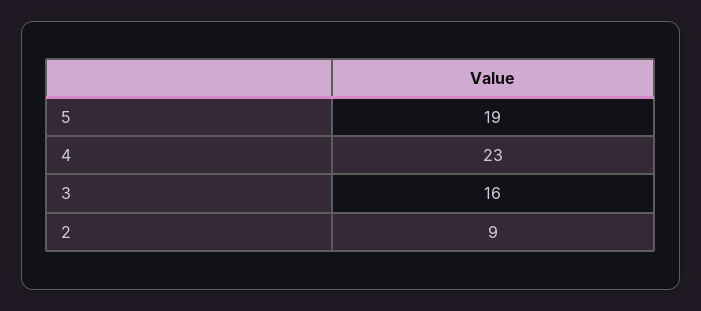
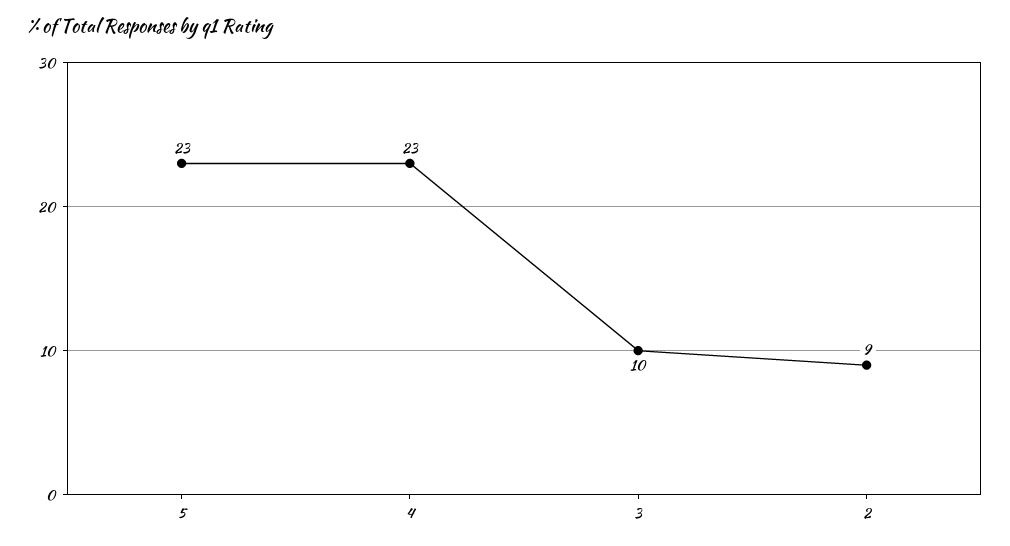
  {
-   "5": 19,
+   "5": 23,
    "4": 23,
-   "3": 16,
+   "3": 10,
    "2": 9
  }

